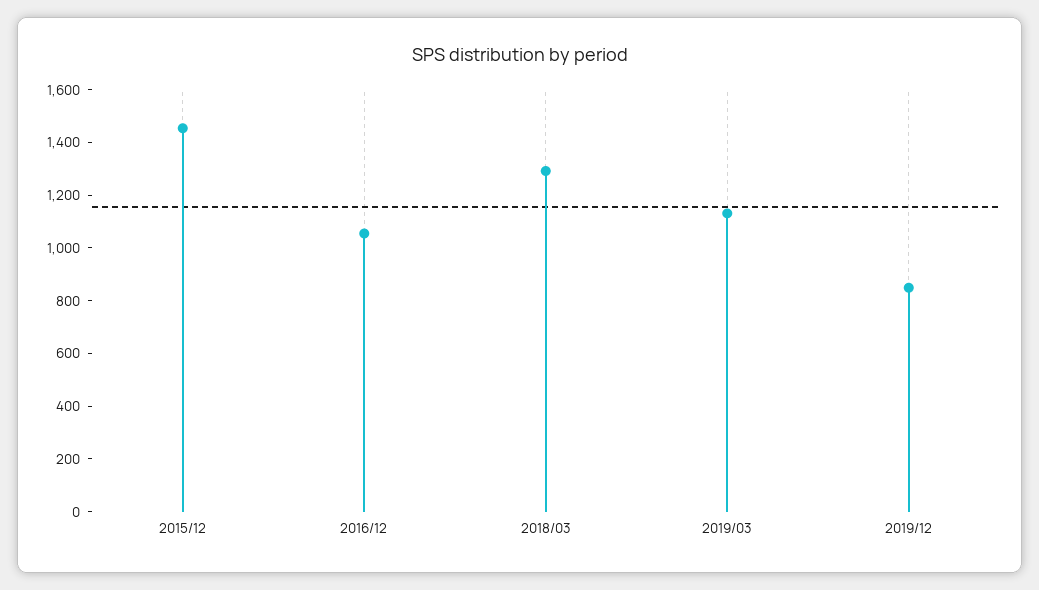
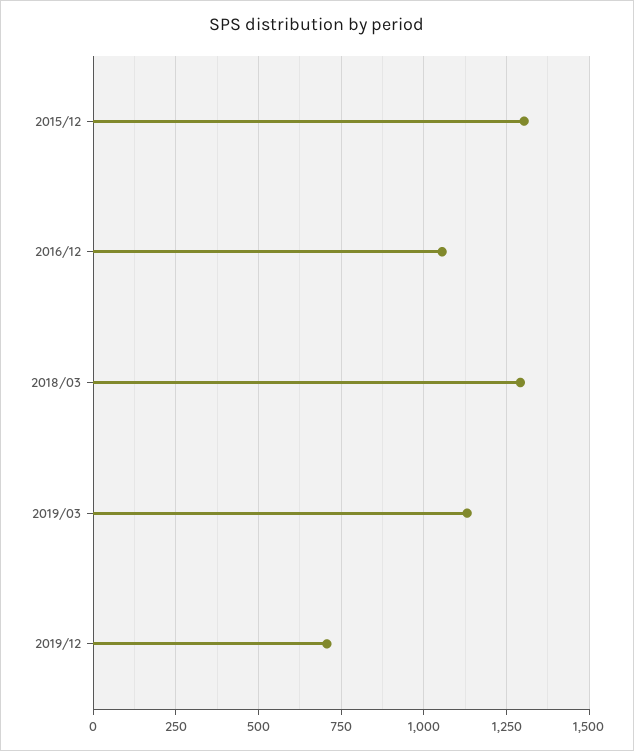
  {
-   "2015/12": 1450,
+   "2015/12": 1300,
    "2016/12": 1050,
    "2018/03": 1300,
    "2019/03": 1125,
-   "2019/12": 850
+   "2019/12": 700
  }

